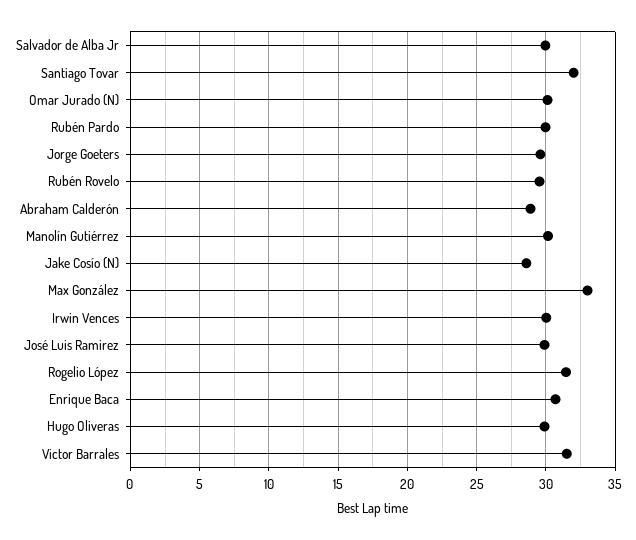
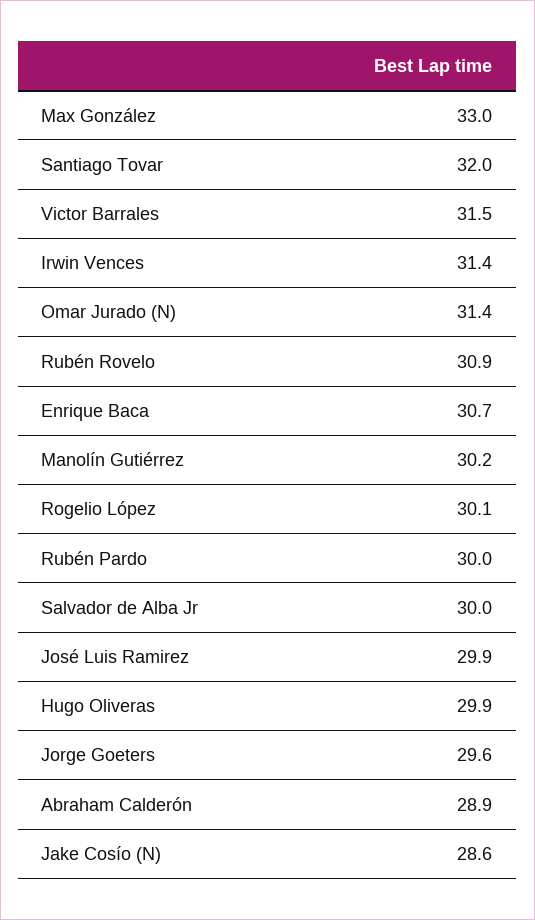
  {
    "Salvador de Alba Jr": 30,
    "Santiago Tovar": 32,
-   "Omar Jurado (N)": 30,
+   "Omar Jurado (N)": 31.4,
    "Rubén Pardo": 30,
    "Jorge Goeters": 29.6,
-   "Rubén Rovelo": 29.5,
+   "Rubén Rovelo": 30.9,
    "Abraham Calderón": 28.9,
    "Manolín Gutiérrez": 30.2,
    "Jake Cosío (N)": 28.6,
    "Max González": 33,
-   "Irwin Vences": 30,
+   "Irwin Vences": 31.4,
    "José Luis Ramirez": 29.9,
-   "Rogelio López": 31.5,
+   "Rogelio López": 30.1,
    "Enrique Baca": 30.7,
    "Hugo Oliveras": 29.9,
    "Victor Barrales": 31.5
  }

